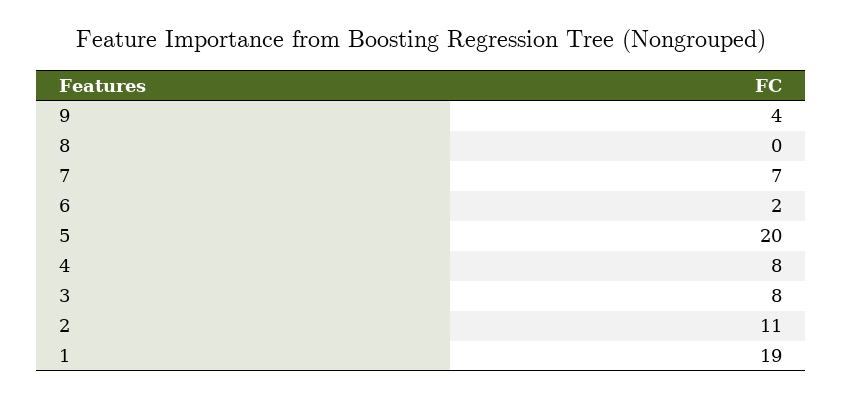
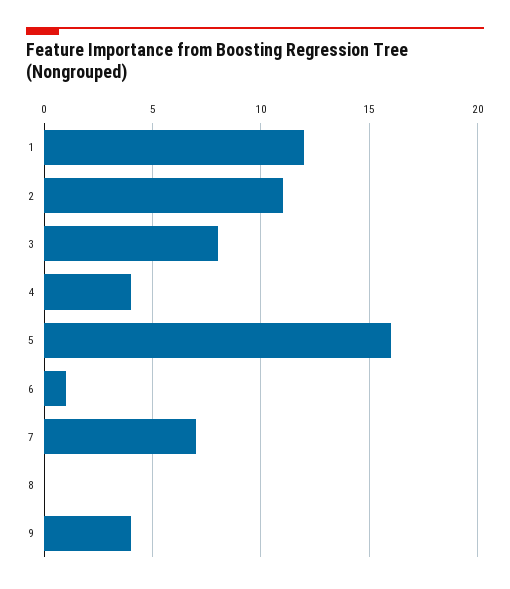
  {
    "9": 4,
    "8": 0,
    "7": 7,
-   "6": 2,
+   "6": 1,
-   "5": 20,
+   "5": 16,
-   "4": 8,
+   "4": 4,
    "3": 8,
    "2": 11,
-   "1": 19
+   "1": 12
  }

